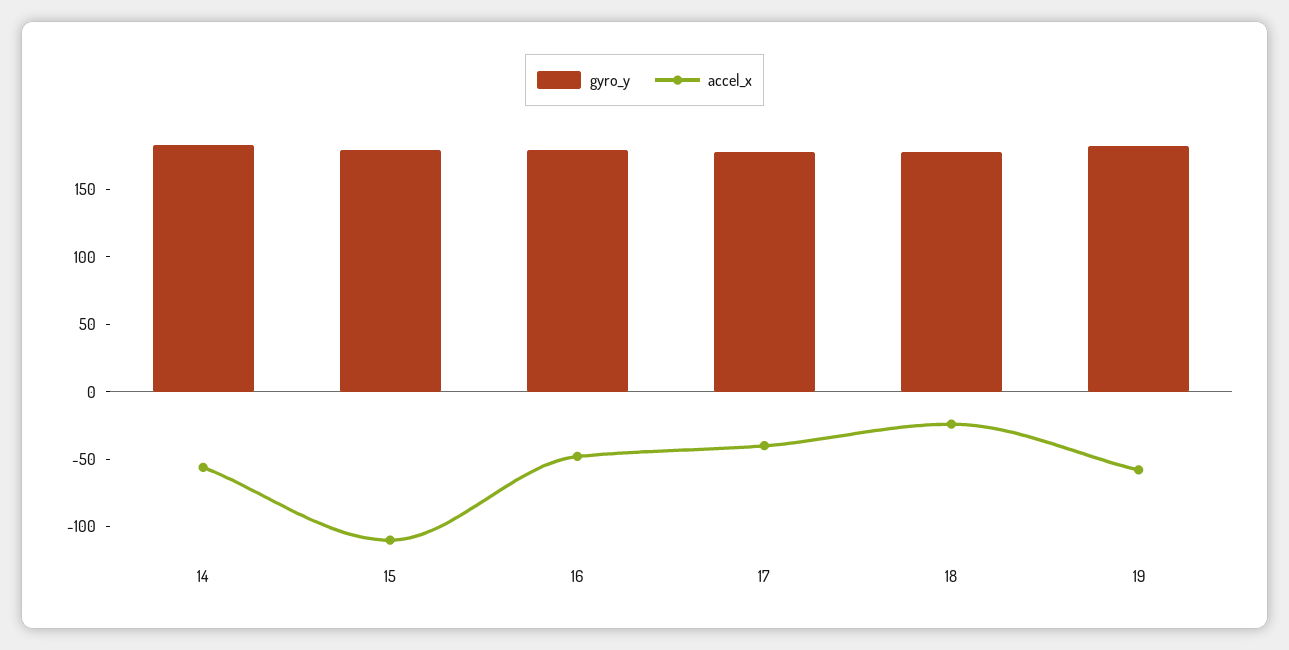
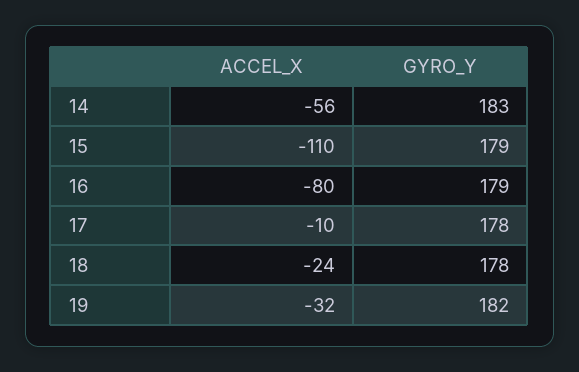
  {
    "gyro_y": {
      "14": 183,
      "15": 179,
      "16": 179,
      "17": 178,
      "18": 178,
      "19": 182
    },
    "accel_x": {
      "14": -56,
      "15": -110,
-     "16": -50,
+     "16": -80,
-     "17": -40,
+     "17": -10,
      "18": -24,
-     "19": -60
+     "19": -32
    }
  }

